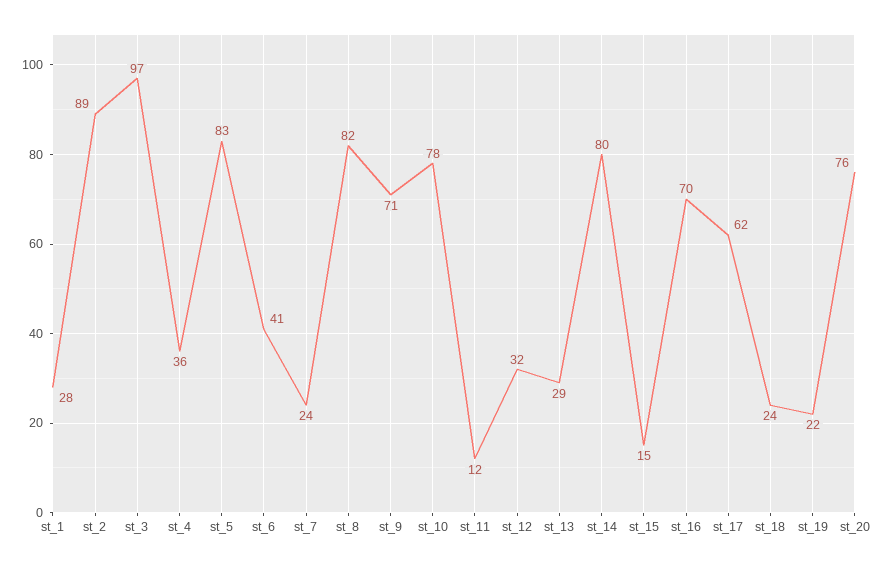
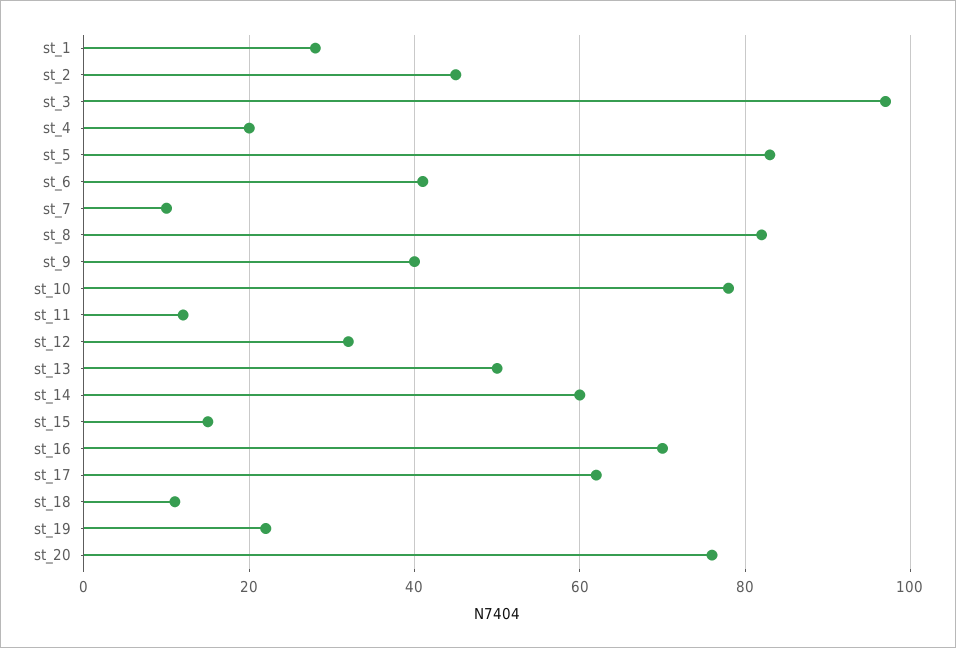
  {
    "st_1": 28,
-   "st_2": 89,
+   "st_2": 45,
    "st_3": 97,
-   "st_4": 36,
+   "st_4": 20,
    "st_5": 83,
    "st_6": 41,
-   "st_7": 24,
+   "st_7": 10,
    "st_8": 82,
-   "st_9": 71,
+   "st_9": 40,
    "st_10": 78,
    "st_11": 12,
    "st_12": 32,
-   "st_13": 29,
+   "st_13": 50,
-   "st_14": 80,
+   "st_14": 60,
    "st_15": 15,
    "st_16": 70,
    "st_17": 62,
-   "st_18": 24,
+   "st_18": 10,
    "st_19": 22,
    "st_20": 76
  }

